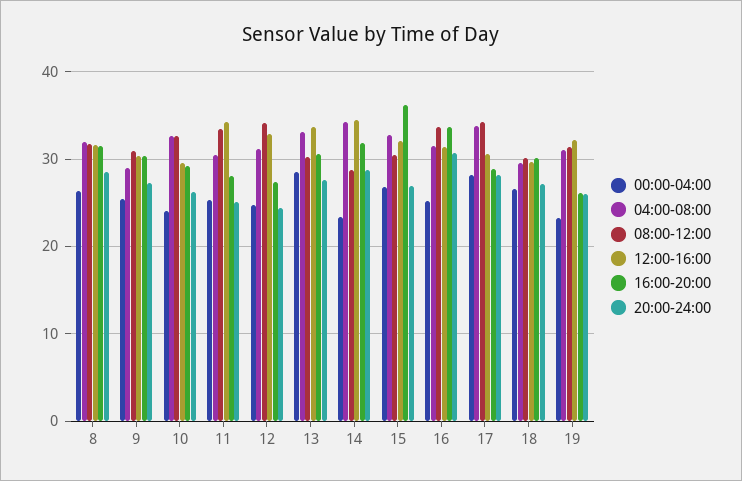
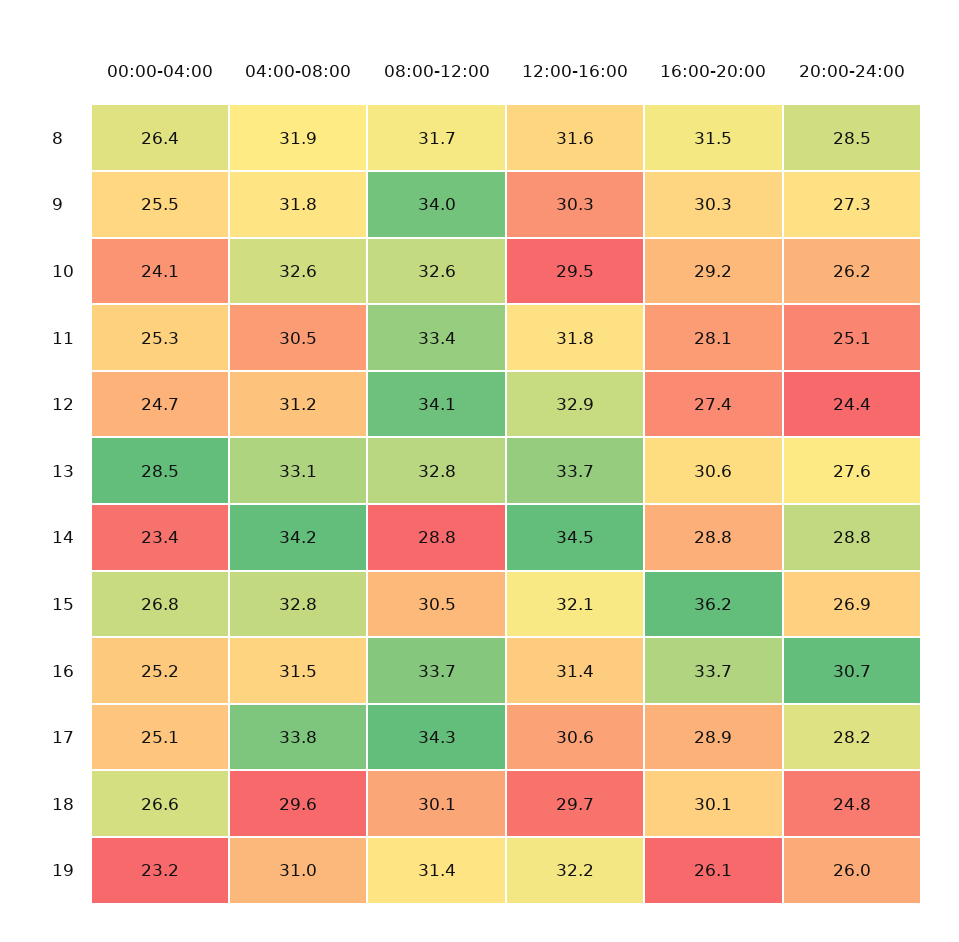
  {
    "00:00-04:00": {
      "8": 26.4,
      "9": 25.5,
      "10": 24.1,
      "11": 25.3,
      "12": 24.7,
      "13": 28.5,
      "14": 23.4,
      "15": 26.8,
      "16": 25.2,
-     "17": 28,
+     "17": 25.1,
      "18": 26.6,
      "19": 23.2
    },
    "04:00-08:00": {
      "8": 31.9,
-     "9": 29,
+     "9": 31.8,
      "10": 32.6,
      "11": 30.5,
      "12": 31.2,
      "13": 33.1,
      "14": 34.2,
      "15": 32.8,
      "16": 31.5,
      "17": 33.8,
      "18": 29.6,
      "19": 31
    },
    "08:00-12:00": {
      "8": 31.7,
-     "9": 31,
+     "9": 34,
      "10": 32.6,
      "11": 33.4,
      "12": 34.1,
-     "13": 30,
+     "13": 32.8,
      "14": 28.8,
      "15": 30.5,
      "16": 33.7,
      "17": 34.3,
      "18": 30.1,
      "19": 31.4
    },
    "12:00-16:00": {
      "8": 31.6,
      "9": 30.3,
      "10": 29.5,
-     "11": 34,
+     "11": 31.8,
      "12": 32.9,
      "13": 33.7,
      "14": 34.5,
      "15": 32.1,
      "16": 31.4,
      "17": 30.6,
      "18": 29.7,
      "19": 32.2
    },
    "16:00-20:00": {
      "8": 31.5,
      "9": 30.3,
      "10": 29.2,
      "11": 28.1,
      "12": 27.4,
      "13": 30.6,
-     "14": 32,
+     "14": 28.8,
      "15": 36.2,
      "16": 33.7,
      "17": 28.9,
      "18": 30.1,
      "19": 26.1
    },
    "20:00-24:00": {
      "8": 28.5,
      "9": 27.3,
      "10": 26.2,
      "11": 25.1,
      "12": 24.4,
      "13": 27.6,
      "14": 28.8,
      "15": 26.9,
      "16": 30.7,
      "17": 28.2,
-     "18": 27,
+     "18": 24.8,
      "19": 26
    }
  }

